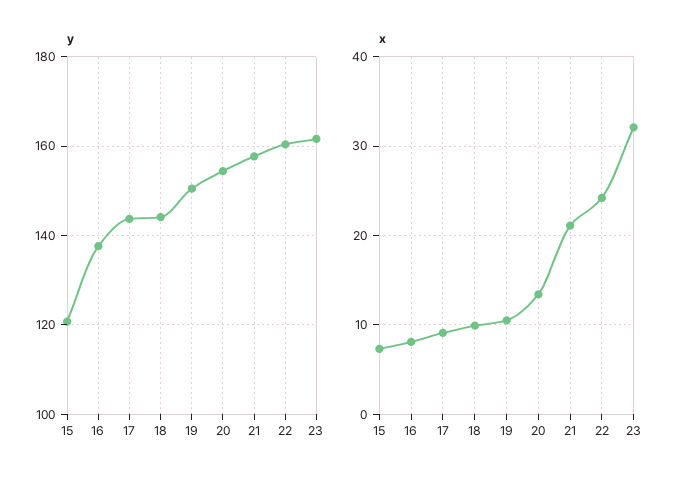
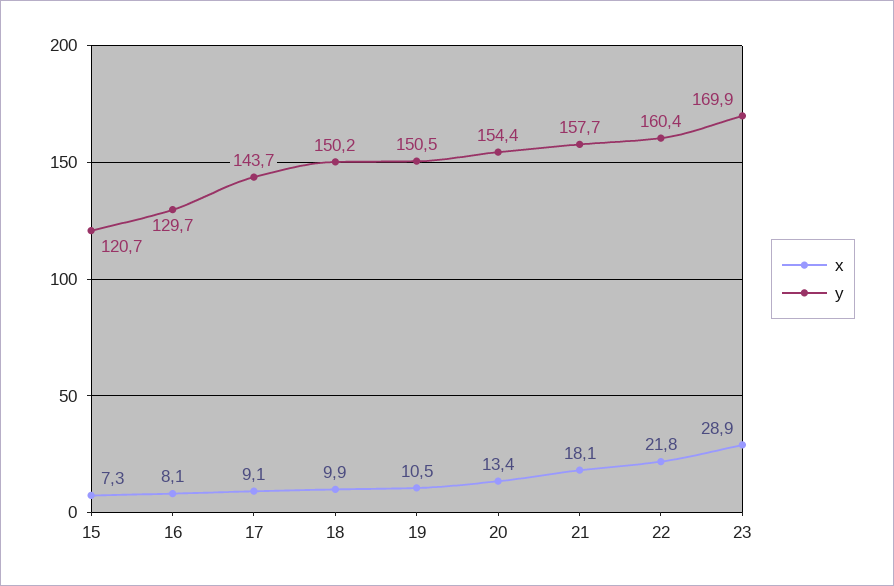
  {
    "y": {
      "15": 120.7,
-     "16": 138,
+     "16": 129.7,
      "17": 143.7,
-     "18": 144,
+     "18": 150.2,
      "19": 150.5,
      "20": 154.4,
      "21": 157.7,
      "22": 160.4,
-     "23": 162
+     "23": 169.9
    },
    "x": {
      "15": 7.3,
      "16": 8.1,
      "17": 9.1,
      "18": 9.9,
      "19": 10.5,
      "20": 13.4,
-     "21": 21,
+     "21": 18.1,
-     "22": 24,
+     "22": 21.8,
-     "23": 32
+     "23": 28.9
    }
  }

